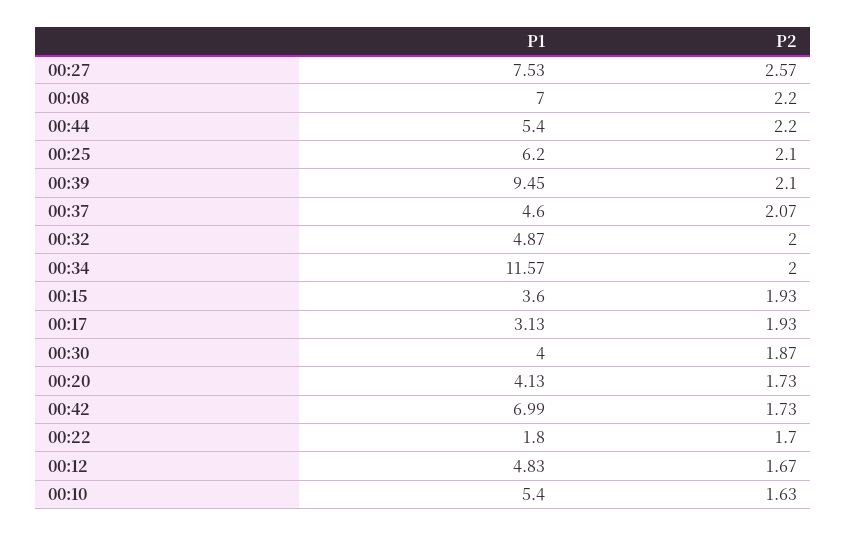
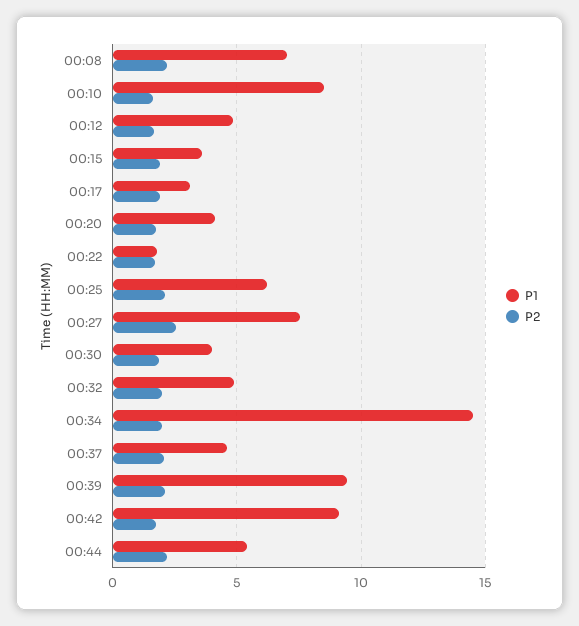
  {
    "P1": {
      "00:27": 7.53,
      "00:08": 7,
      "00:44": 5.4,
      "00:25": 6.2,
      "00:39": 9.45,
      "00:37": 4.6,
      "00:32": 4.87,
-     "00:34": 11.57,
+     "00:34": 14.5,
      "00:15": 3.6,
      "00:17": 3.13,
      "00:30": 4,
      "00:20": 4.13,
-     "00:42": 6.99,
+     "00:42": 9,
      "00:22": 1.8,
      "00:12": 4.83,
-     "00:10": 5.4
+     "00:10": 8.5
    },
    "P2": {
      "00:27": 2.57,
      "00:08": 2.2,
      "00:44": 2.2,
      "00:25": 2.1,
      "00:39": 2.1,
      "00:37": 2.07,
      "00:32": 2,
      "00:34": 2,
      "00:15": 1.93,
      "00:17": 1.93,
      "00:30": 1.87,
      "00:20": 1.73,
      "00:42": 1.73,
      "00:22": 1.7,
      "00:12": 1.67,
      "00:10": 1.63
    }
  }

